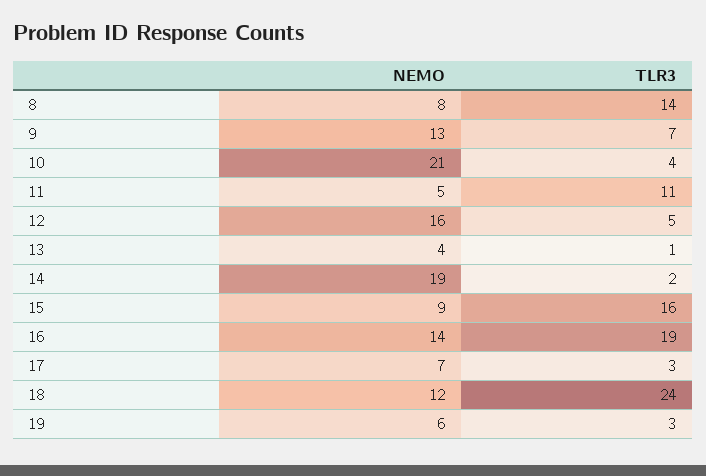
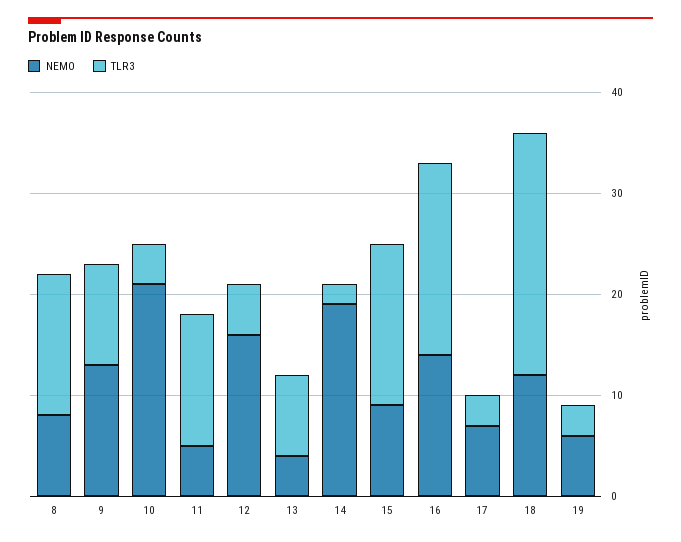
  {
    "NEMO": {
      "8": 8,
      "9": 13,
      "10": 21,
      "11": 5,
      "12": 16,
      "13": 4,
      "14": 19,
      "15": 9,
      "16": 14,
      "17": 7,
      "18": 12,
      "19": 6
    },
    "TLR3": {
      "8": 14,
-     "9": 7,
+     "9": 10,
      "10": 4,
-     "11": 11,
+     "11": 13,
      "12": 5,
-     "13": 1,
+     "13": 8,
      "14": 2,
      "15": 16,
      "16": 19,
      "17": 3,
      "18": 24,
      "19": 3
    }
  }

